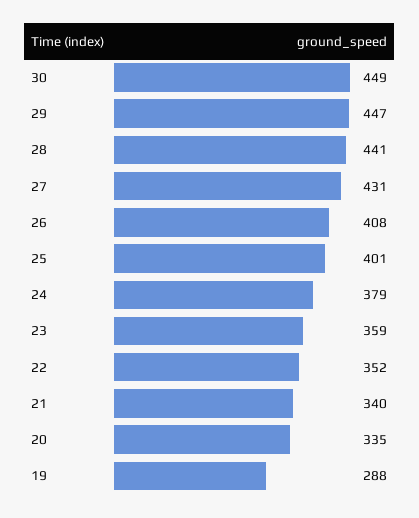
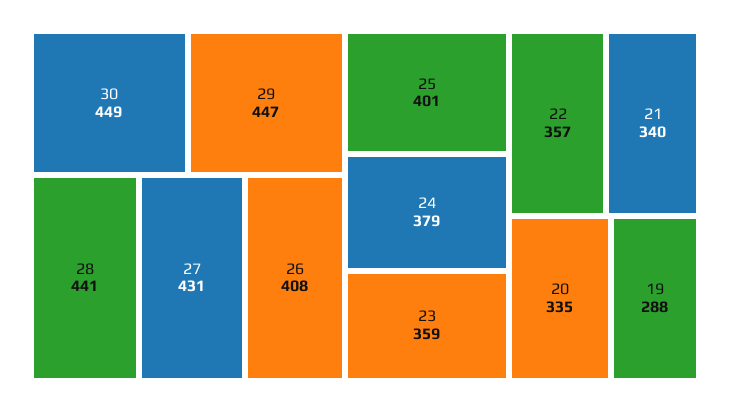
  {
    "30": 449,
    "29": 447,
    "28": 441,
    "27": 431,
    "26": 408,
    "25": 401,
    "24": 379,
    "23": 359,
-   "22": 352,
+   "22": 357,
    "21": 340,
    "20": 335,
    "19": 288
  }

